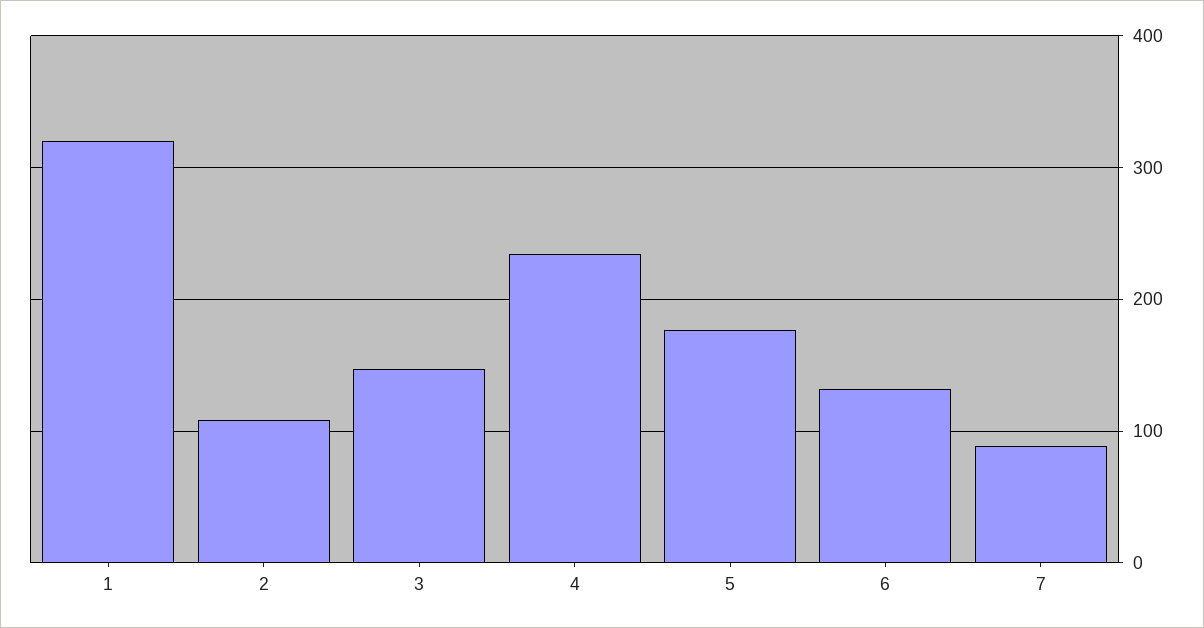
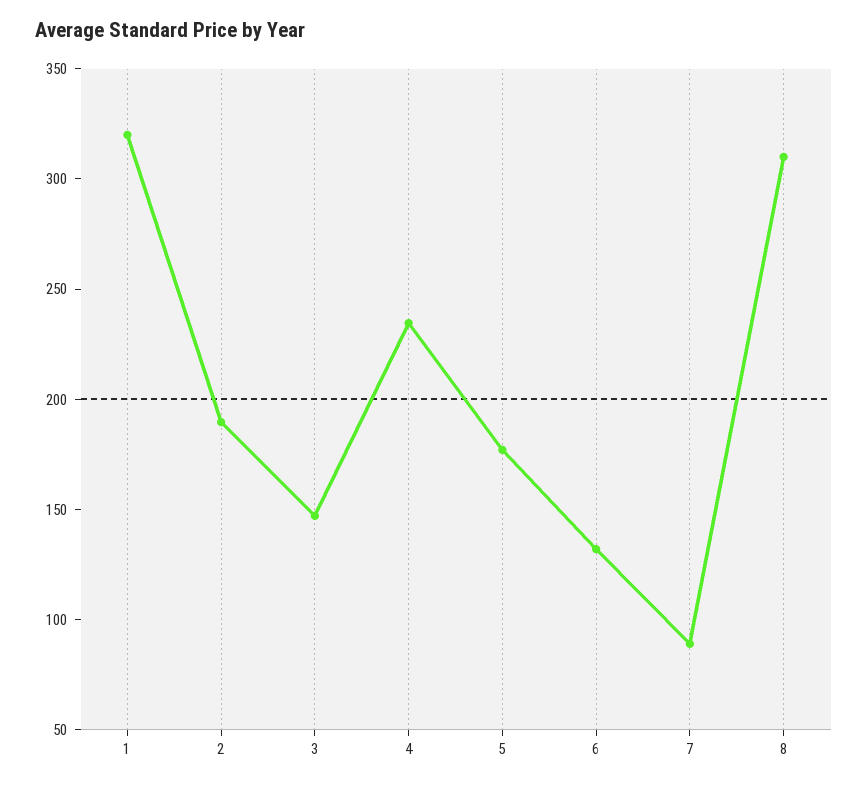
  {
    "1": 320,
-   "2": 110,
+   "2": 190,
    "3": 150,
    "4": 230,
    "5": 180,
    "6": 130,
-   "7": 90
+   "7": 90,
+   "8": 310
  }

